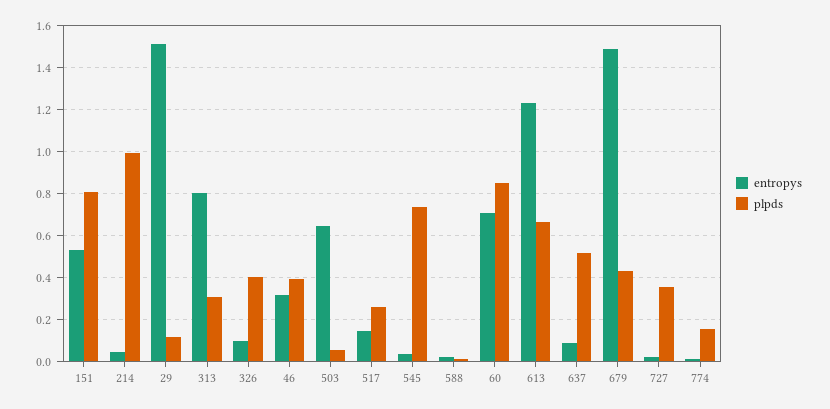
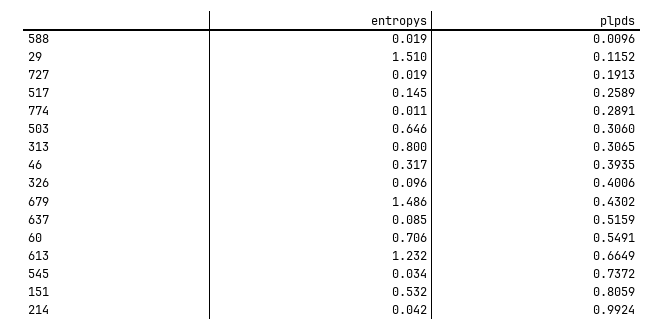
  {
    "entropys": {
      "151": 0.532,
      "214": 0.042,
      "29": 1.51,
      "313": 0.8,
      "326": 0.096,
      "46": 0.317,
      "503": 0.646,
      "517": 0.145,
      "545": 0.034,
      "588": 0.019,
      "60": 0.706,
      "613": 1.232,
      "637": 0.085,
      "679": 1.486,
      "727": 0.019,
      "774": 0.011
    },
    "plpds": {
      "151": 0.8059,
      "214": 0.9924,
      "29": 0.1152,
      "313": 0.3065,
      "326": 0.4006,
      "46": 0.3935,
-     "503": 0.05,
+     "503": 0.306,
      "517": 0.2589,
      "545": 0.7372,
      "588": 0.0096,
-     "60": 0.85,
+     "60": 0.5491,
      "613": 0.6649,
      "637": 0.5159,
      "679": 0.4302,
-     "727": 0.35,
+     "727": 0.1913,
-     "774": 0.15
+     "774": 0.2891
    }
  }

